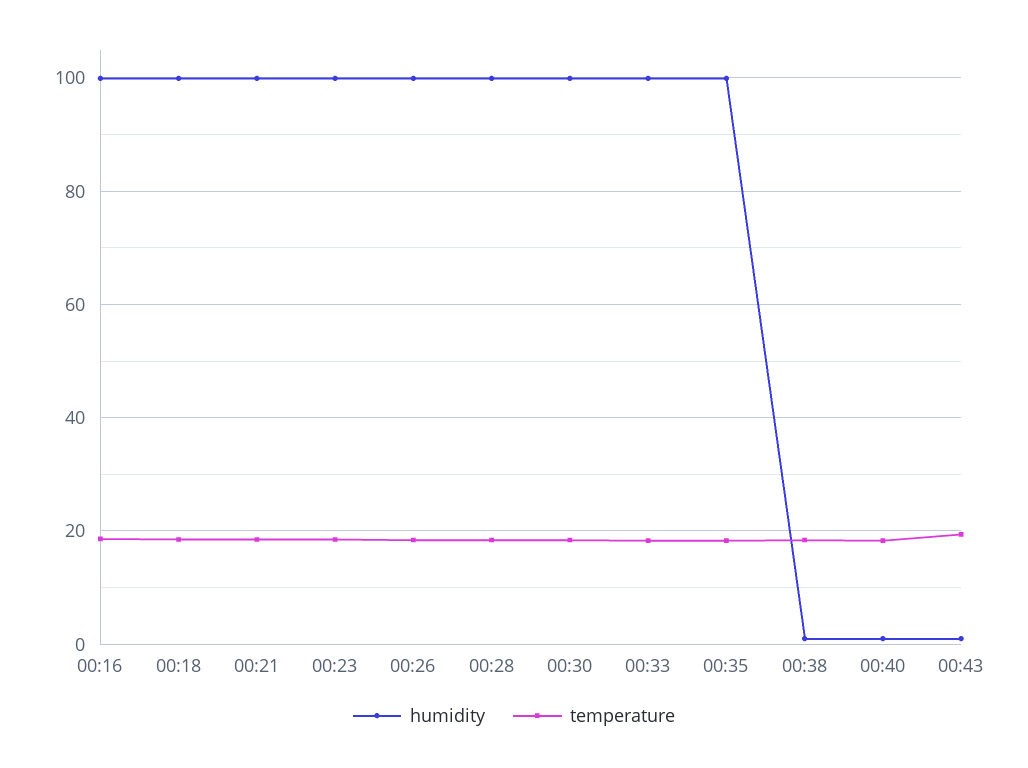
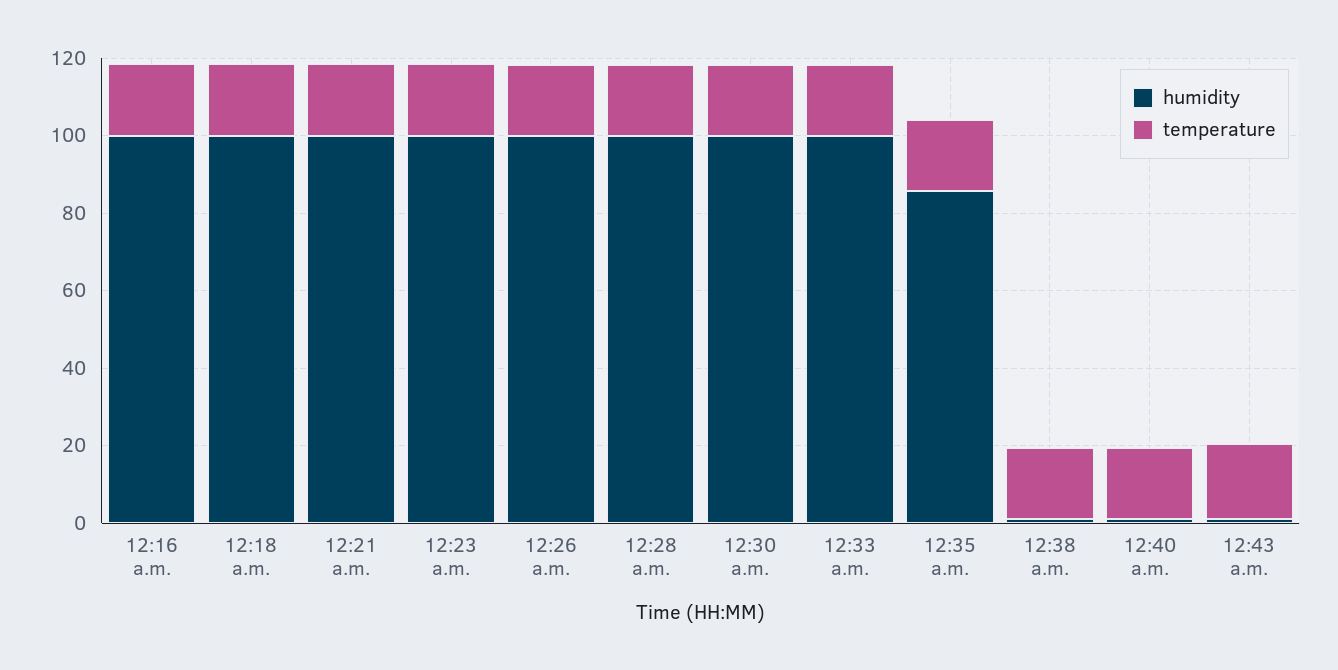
  {
    "humidity": {
      "00:16": 100,
      "00:18": 100,
      "00:21": 100,
      "00:23": 100,
      "00:26": 100,
      "00:28": 100,
      "00:30": 100,
      "00:33": 100,
-     "00:35": 100,
+     "00:35": 85,
      "00:38": 2,
      "00:40": 2,
      "00:43": 2
    },
    "temperature": {
      "00:16": 18,
      "00:18": 18,
      "00:21": 18,
      "00:23": 18,
      "00:26": 18,
      "00:28": 18,
      "00:30": 18,
      "00:33": 18,
      "00:35": 18,
      "00:38": 18,
      "00:40": 18,
      "00:43": 20
    }
  }

